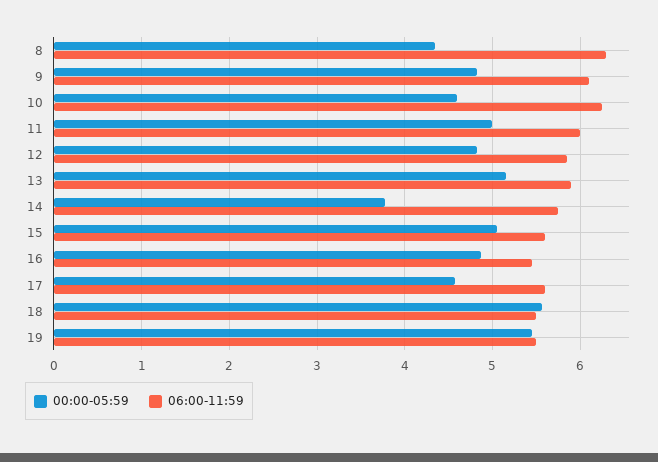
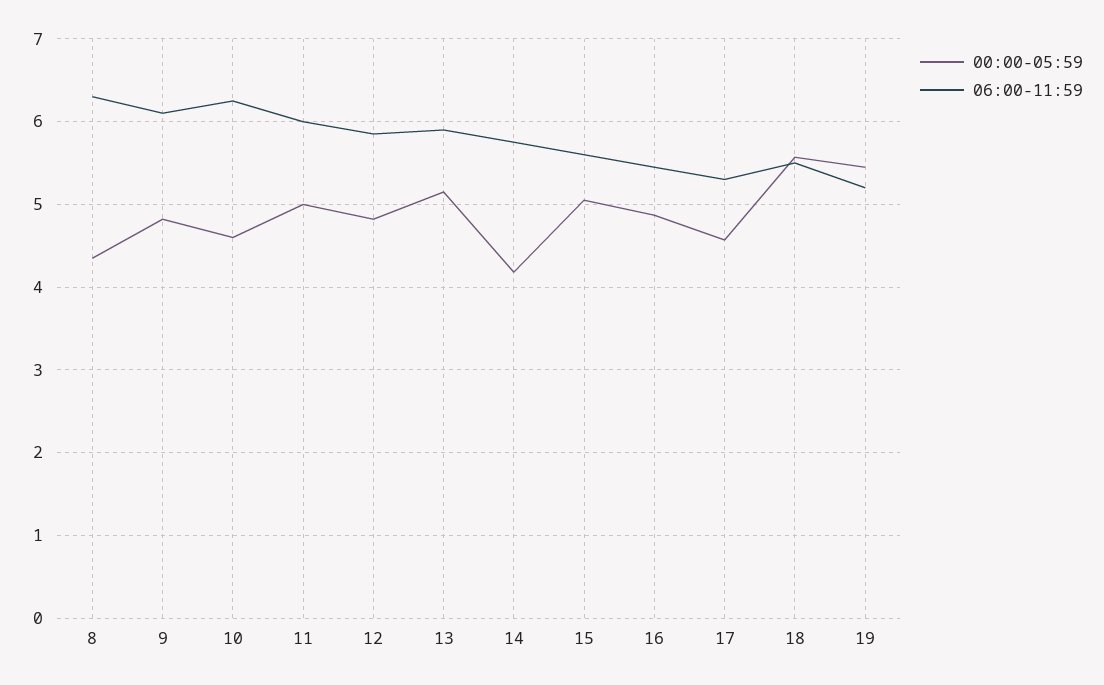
  {
    "00:00-05:59": {
      "8": 4.4,
      "9": 4.8,
      "10": 4.6,
      "11": 5,
      "12": 4.8,
      "13": 5.2,
-     "14": 3.8,
+     "14": 4.2,
      "15": 5.1,
      "16": 4.9,
      "17": 4.6,
      "18": 5.6,
      "19": 5.5
    },
    "06:00-11:59": {
      "8": 6.3,
      "9": 6.1,
      "10": 6.3,
      "11": 6,
      "12": 5.9,
      "13": 5.9,
      "14": 5.8,
      "15": 5.6,
      "16": 5.5,
-     "17": 5.6,
+     "17": 5.3,
      "18": 5.5,
-     "19": 5.5
+     "19": 5.2
    }
  }

